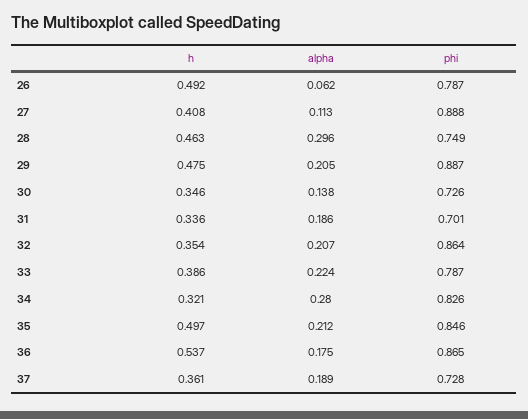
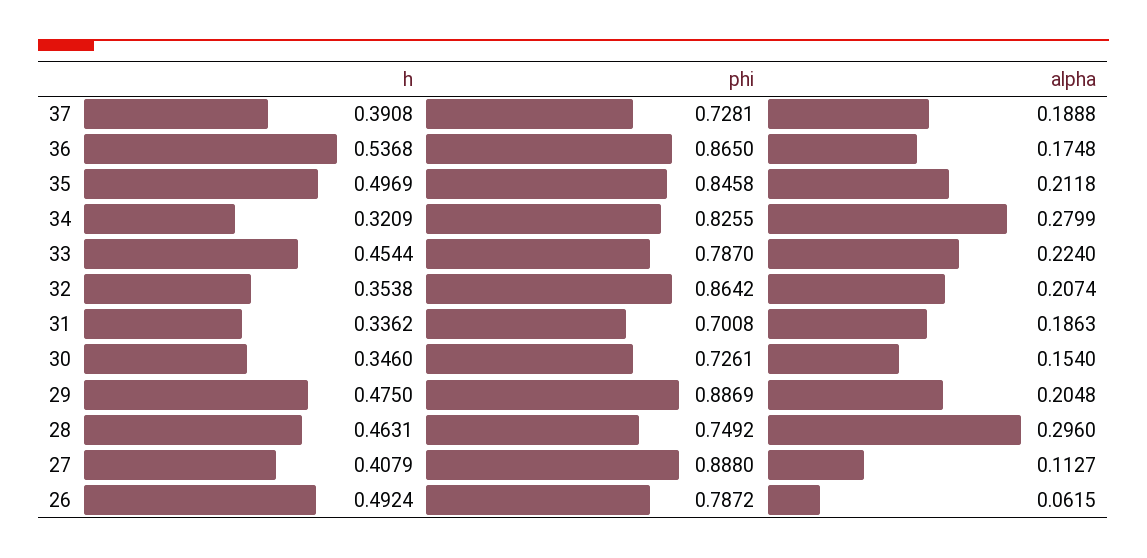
  {
    "h": {
      "26": 0.4924,
      "27": 0.4079,
      "28": 0.4631,
      "29": 0.475,
      "30": 0.346,
      "31": 0.3362,
      "32": 0.3538,
-     "33": 0.386,
+     "33": 0.4544,
      "34": 0.3209,
      "35": 0.4969,
      "36": 0.5368,
-     "37": 0.361
+     "37": 0.3908
    },
    "alpha": {
      "26": 0.0615,
      "27": 0.1127,
      "28": 0.296,
      "29": 0.2048,
-     "30": 0.138,
+     "30": 0.154,
      "31": 0.1863,
      "32": 0.2074,
      "33": 0.224,
      "34": 0.2799,
      "35": 0.2118,
      "36": 0.1748,
      "37": 0.1888
    },
    "phi": {
      "26": 0.7872,
      "27": 0.888,
      "28": 0.7492,
      "29": 0.8869,
      "30": 0.7261,
      "31": 0.7008,
      "32": 0.8642,
      "33": 0.787,
      "34": 0.8255,
      "35": 0.8458,
      "36": 0.865,
      "37": 0.7281
    }
  }

